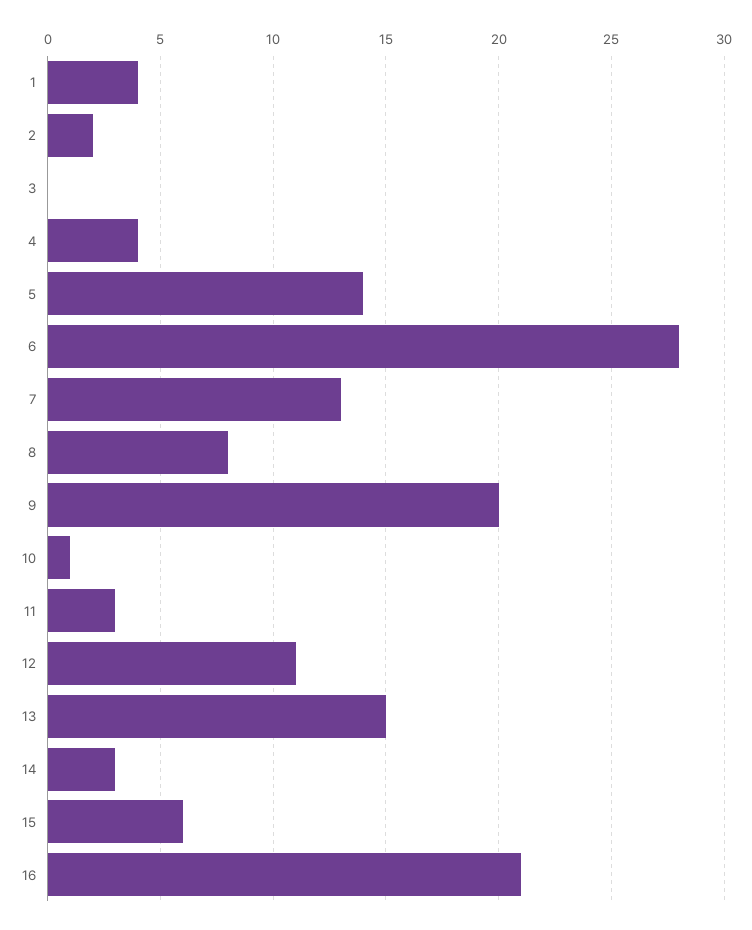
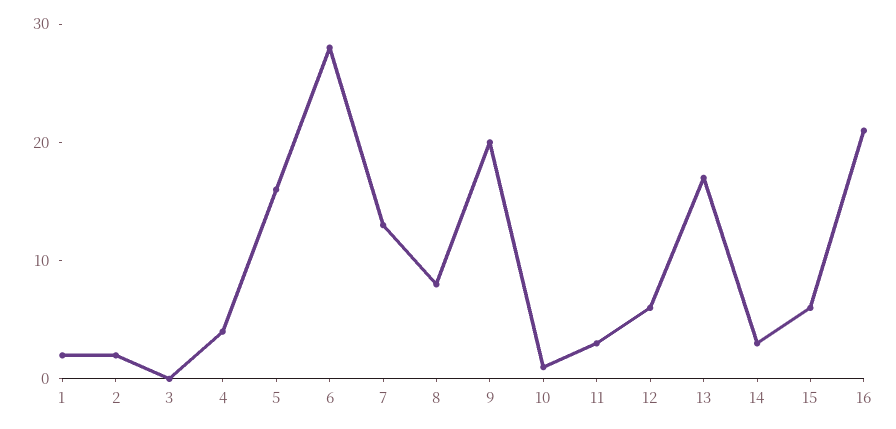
  {
-   "1": 4,
+   "1": 2,
    "2": 2,
    "3": 0,
    "4": 4,
-   "5": 14,
+   "5": 16,
    "6": 28,
    "7": 13,
    "8": 8,
    "9": 20,
    "10": 1,
    "11": 3,
-   "12": 11,
+   "12": 6,
-   "13": 15,
+   "13": 17,
    "14": 3,
    "15": 6,
    "16": 21
  }

